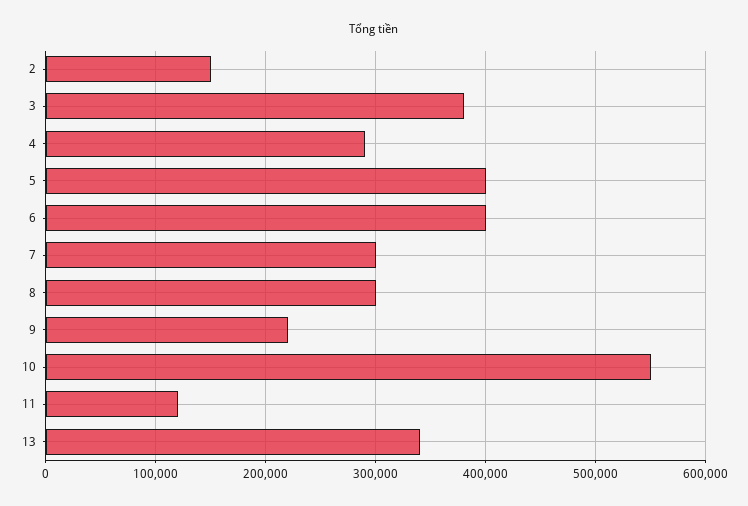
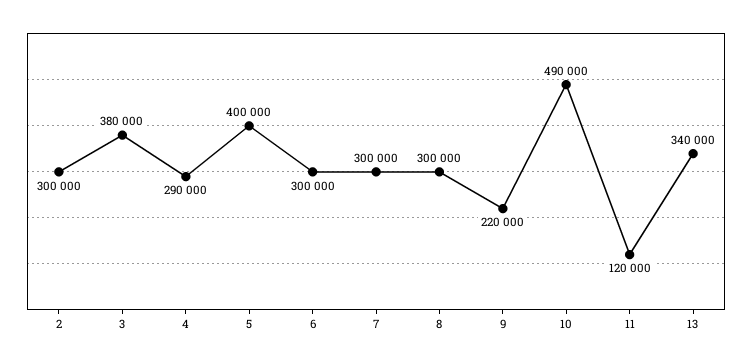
  {
-   "2": 150000,
+   "2": 300000,
    "3": 380000,
    "4": 290000,
    "5": 400000,
-   "6": 400000,
+   "6": 300000,
    "7": 300000,
    "8": 300000,
    "9": 220000,
-   "10": 550000,
+   "10": 490000,
    "11": 120000,
    "13": 340000
  }

